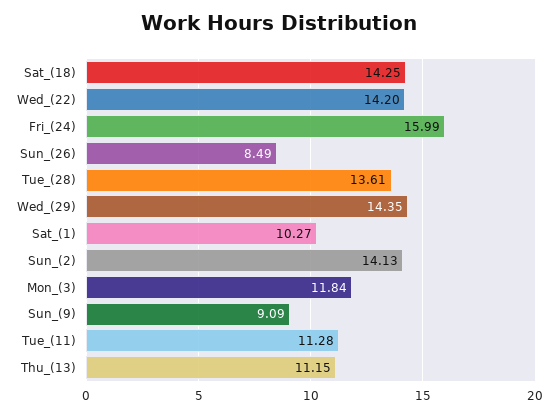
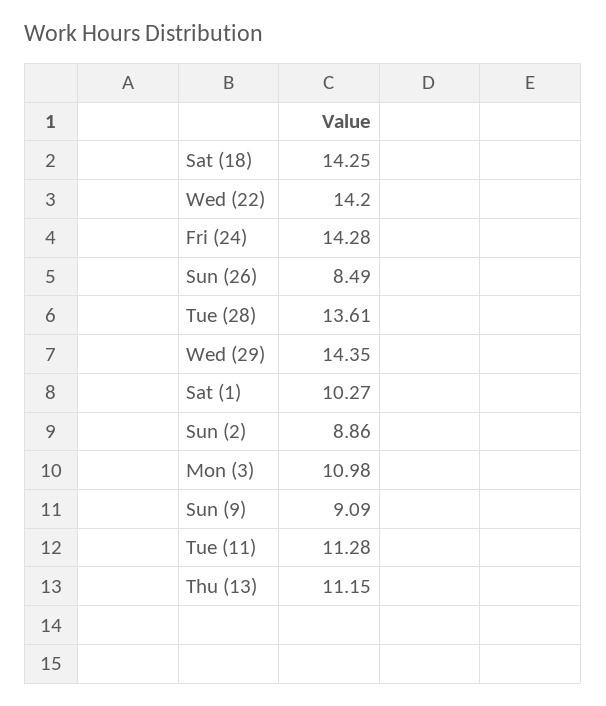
  {
    "Sat_(18)": 14.25,
    "Wed_(22)": 14.2,
-   "Fri_(24)": 15.99,
+   "Fri_(24)": 14.28,
    "Sun_(26)": 8.49,
    "Tue_(28)": 13.61,
    "Wed_(29)": 14.35,
    "Sat_(1)": 10.27,
-   "Sun_(2)": 14.13,
+   "Sun_(2)": 8.86,
-   "Mon_(3)": 11.84,
+   "Mon_(3)": 10.98,
    "Sun_(9)": 9.09,
    "Tue_(11)": 11.28,
    "Thu_(13)": 11.15
  }

